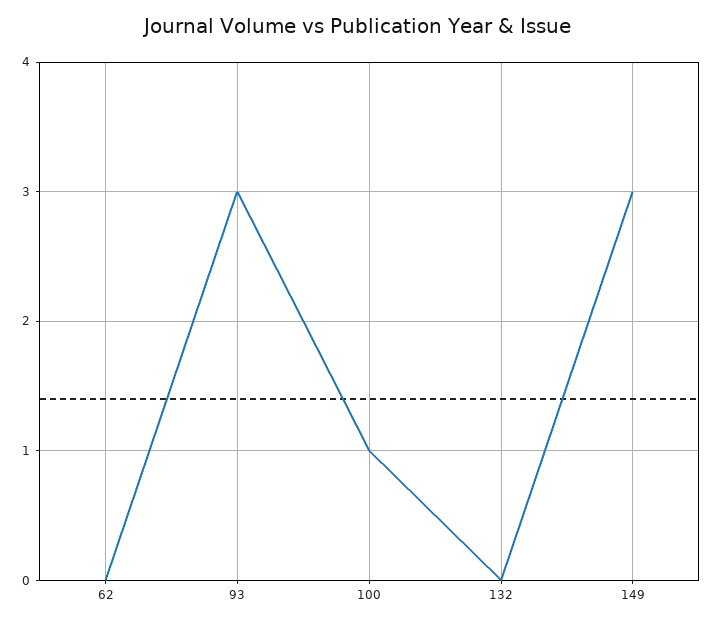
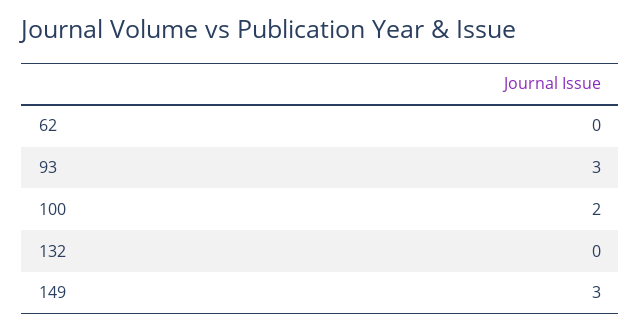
  {
    "62": 0,
    "93": 3,
-   "100": 1,
+   "100": 2,
    "132": 0,
    "149": 3
  }

